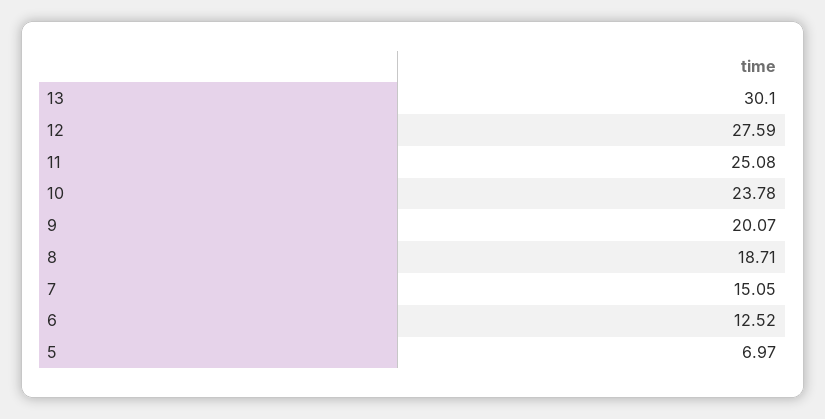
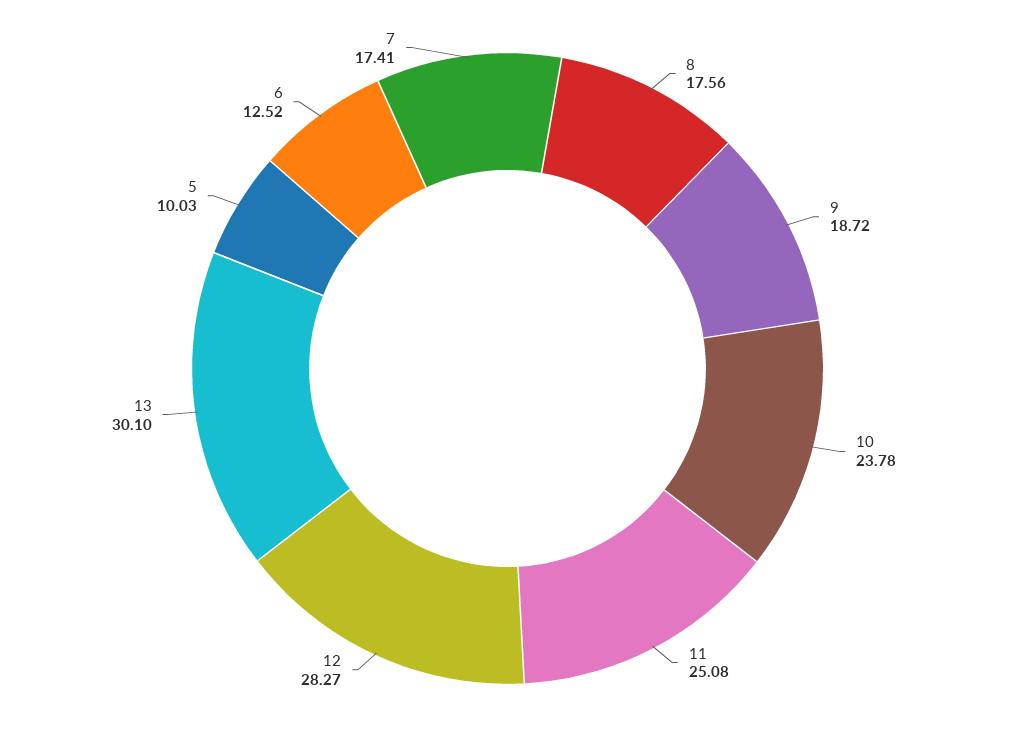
  {
    "13": 30.1,
-   "12": 27.59,
+   "12": 28.27,
    "11": 25.08,
    "10": 23.78,
-   "9": 20.07,
+   "9": 18.72,
-   "8": 18.71,
+   "8": 17.56,
-   "7": 15.05,
+   "7": 17.41,
    "6": 12.52,
-   "5": 6.97
+   "5": 10.03
  }

